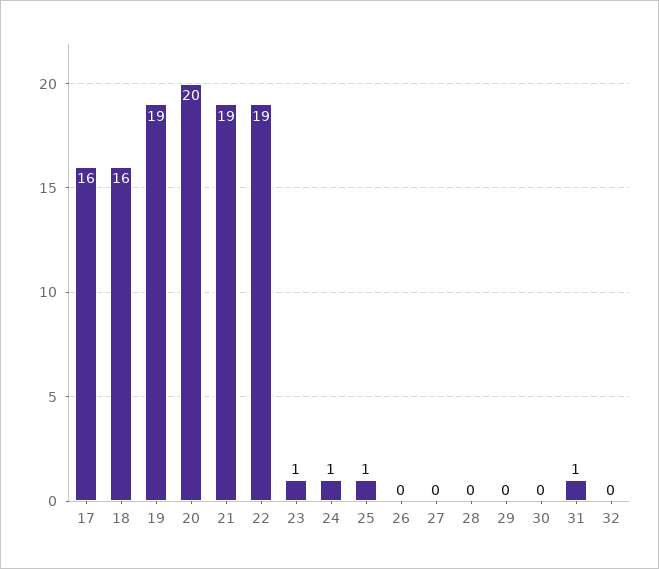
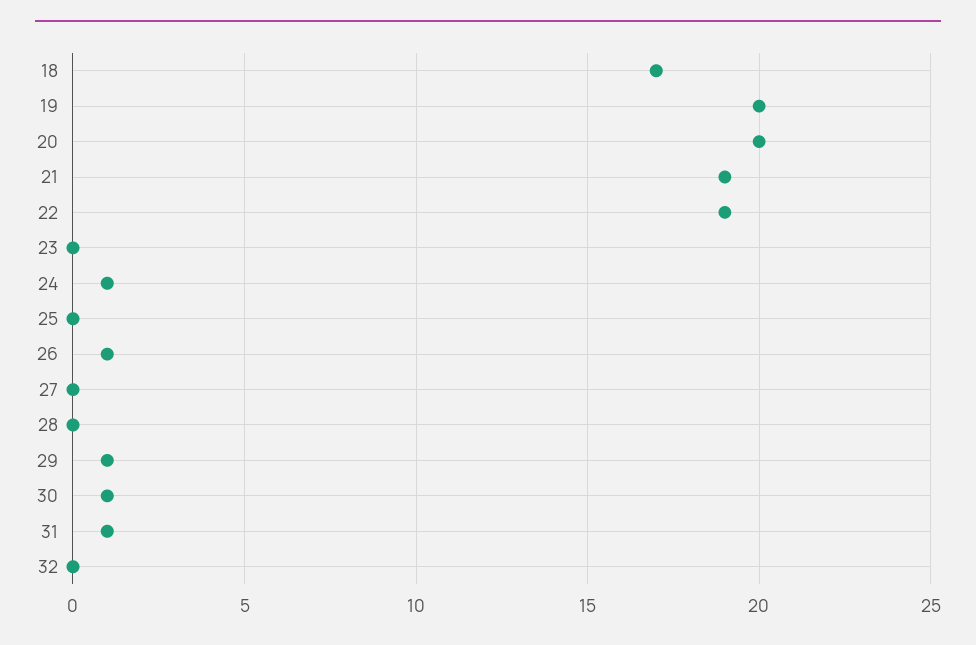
  {
-   "17": 16,
-   "18": 16,
+   "18": 17,
-   "19": 19,
+   "19": 20,
    "20": 20,
    "21": 19,
    "22": 19,
-   "23": 1,
+   "23": 0,
    "24": 1,
-   "25": 1,
+   "25": 0,
-   "26": 0,
+   "26": 1,
    "27": 0,
    "28": 0,
-   "29": 0,
+   "29": 1,
-   "30": 0,
+   "30": 1,
    "31": 1,
    "32": 0
  }

